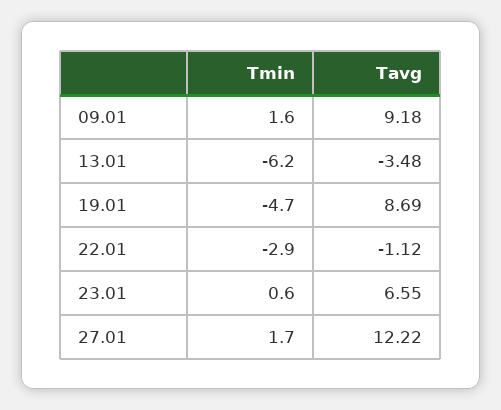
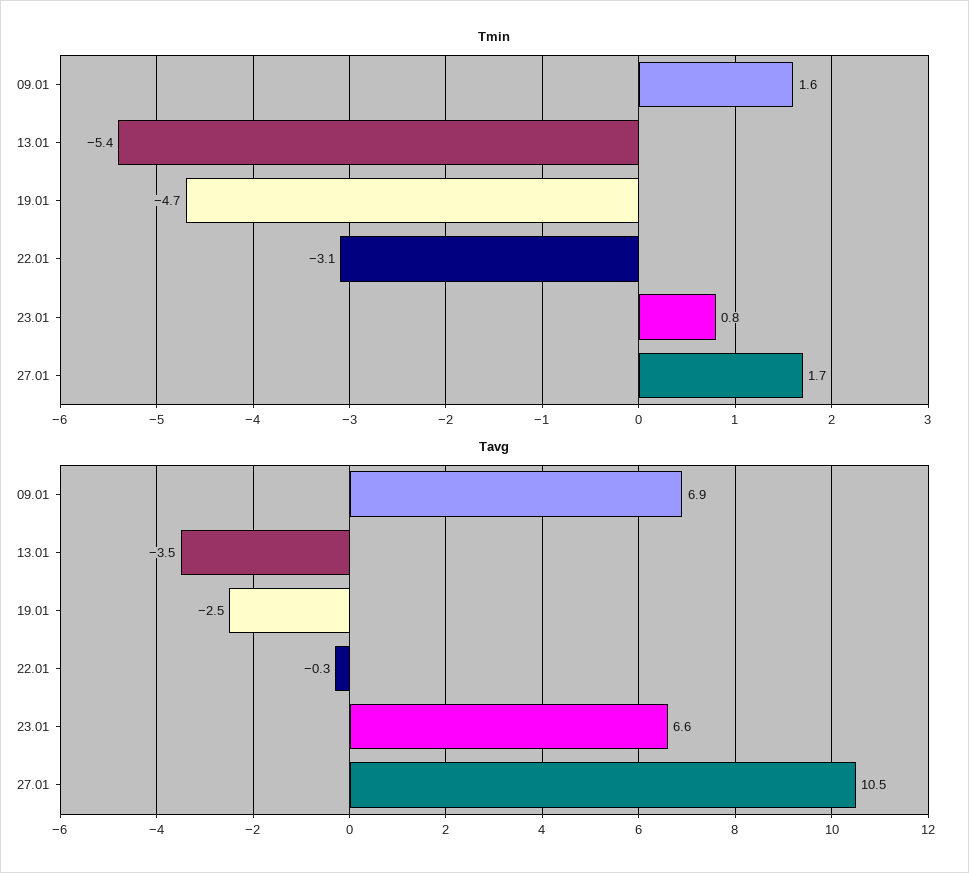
  {
    "Tmin": {
      "09.01": 1.6,
-     "13.01": -6.2,
+     "13.01": -5.4,
      "19.01": -4.7,
-     "22.01": -2.9,
+     "22.01": -3.1,
-     "23.01": 0.6,
+     "23.01": 0.8,
      "27.01": 1.7
    },
    "Tavg": {
-     "09.01": 9.18,
+     "09.01": 6.9,
      "13.01": -3.48,
-     "19.01": 8.69,
+     "19.01": -2.5,
-     "22.01": -1.12,
+     "22.01": -0.3,
      "23.01": 6.55,
-     "27.01": 12.22
+     "27.01": 10.5
    }
  }

